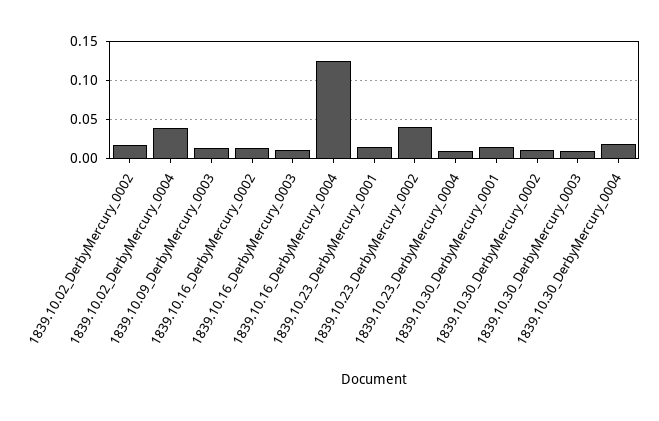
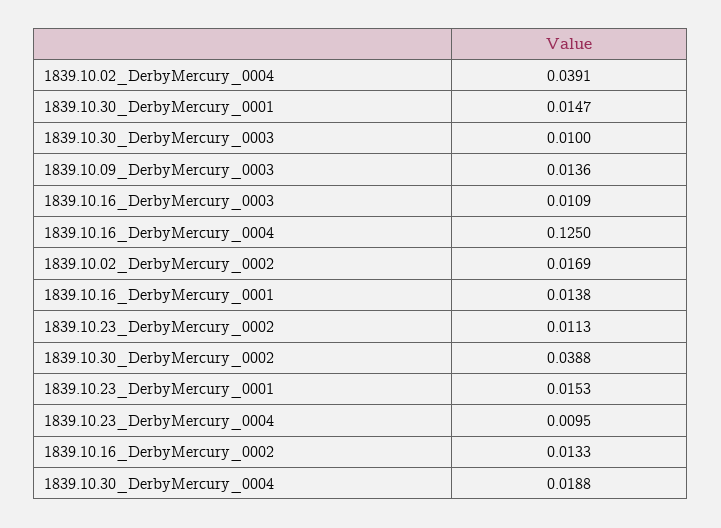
  {
    "1839.10.02_DerbyMercury_0002": 0.0169,
    "1839.10.02_DerbyMercury_0004": 0.0391,
    "1839.10.09_DerbyMercury_0003": 0.0136,
    "1839.10.16_DerbyMercury_0002": 0.0133,
    "1839.10.16_DerbyMercury_0003": 0.0109,
    "1839.10.16_DerbyMercury_0004": 0.125,
    "1839.10.23_DerbyMercury_0001": 0.0153,
-   "1839.10.23_DerbyMercury_0002": 0.04,
+   "1839.10.23_DerbyMercury_0002": 0.0113,
    "1839.10.23_DerbyMercury_0004": 0.0095,
    "1839.10.30_DerbyMercury_0001": 0.0147,
-   "1839.10.30_DerbyMercury_0002": 0.01,
+   "1839.10.30_DerbyMercury_0002": 0.0388,
    "1839.10.30_DerbyMercury_0003": 0.01,
-   "1839.10.30_DerbyMercury_0004": 0.0188
+   "1839.10.30_DerbyMercury_0004": 0.0188,
+   "1839.10.16_DerbyMercury_0001": 0.0138
  }

